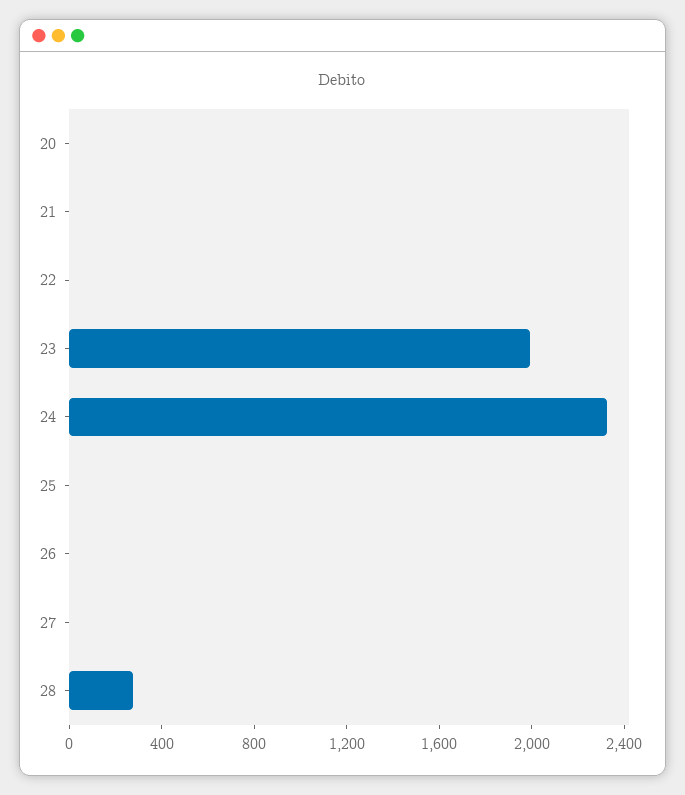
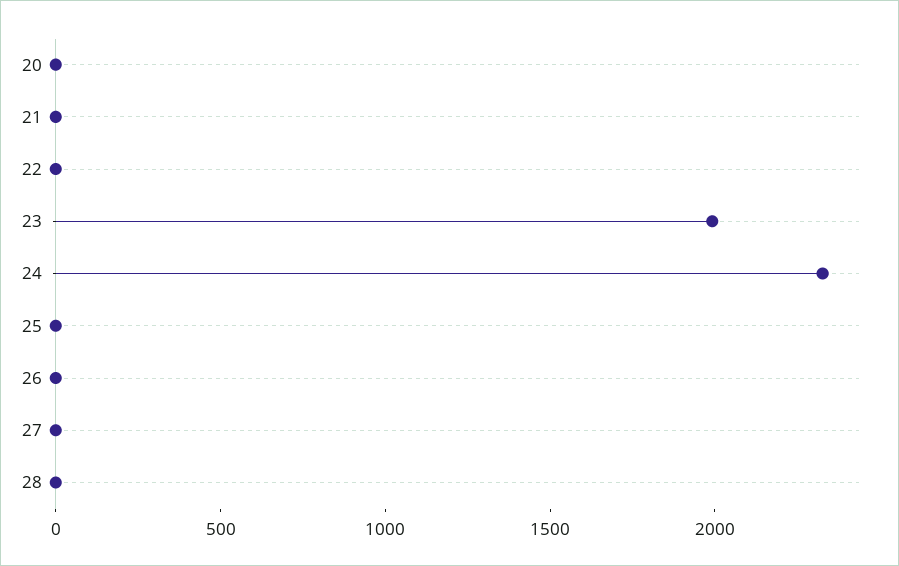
  {
    "20": 0,
    "21": 0,
    "22": 0,
    "23": 2000,
    "24": 2300,
    "25": 0,
    "26": 0,
    "27": 0,
-   "28": 300
+   "28": 0
  }

